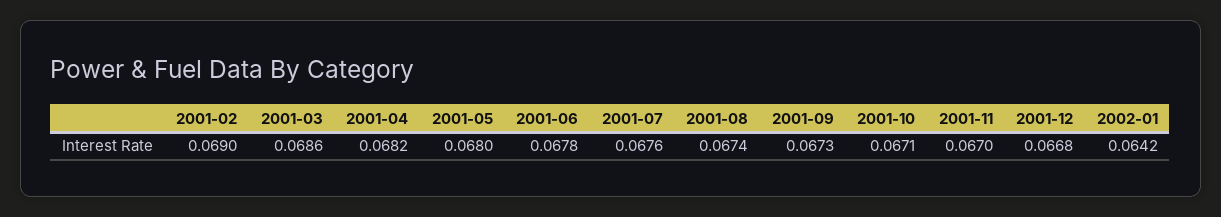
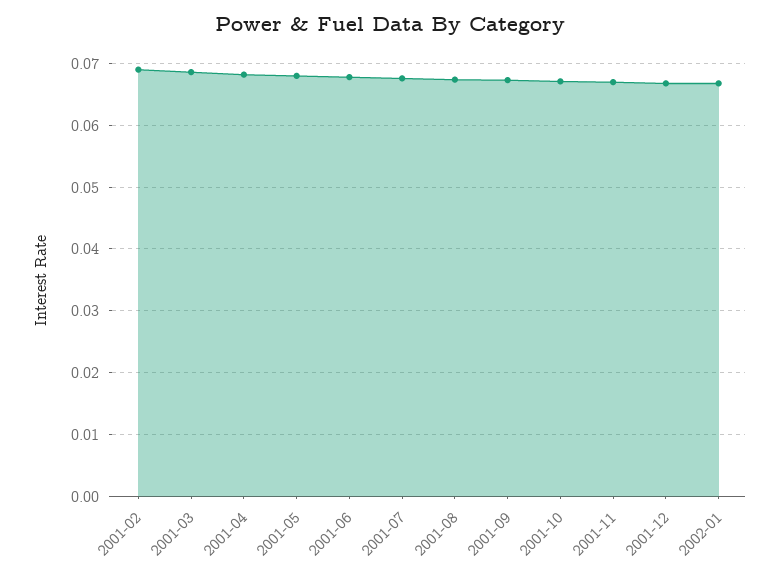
  {
    "2001-02": 0.069,
    "2001-03": 0.0686,
    "2001-04": 0.0682,
    "2001-05": 0.068,
    "2001-06": 0.0678,
    "2001-07": 0.0676,
    "2001-08": 0.0674,
    "2001-09": 0.0673,
    "2001-10": 0.0671,
    "2001-11": 0.067,
    "2001-12": 0.0668,
-   "2002-01": 0.0642
+   "2002-01": 0.067
  }

